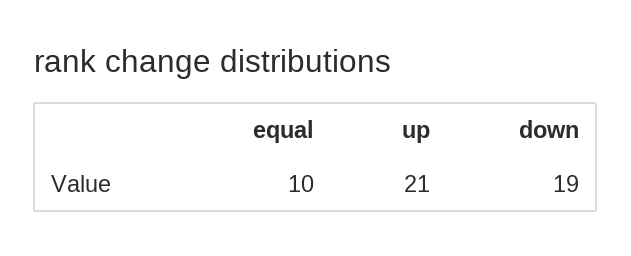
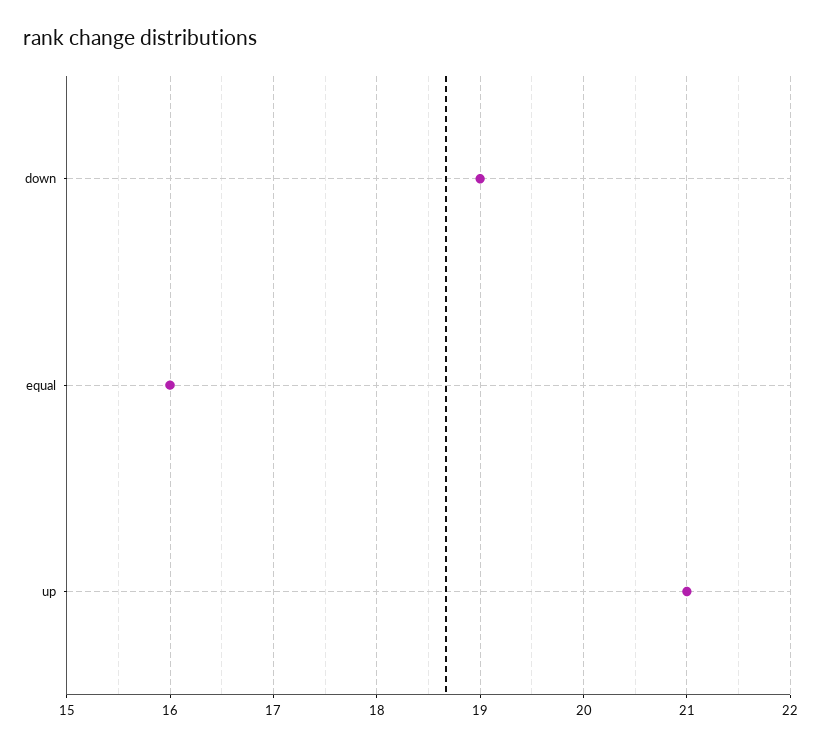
  {
-   "equal": 10,
+   "equal": 16,
    "up": 21,
    "down": 19
  }

